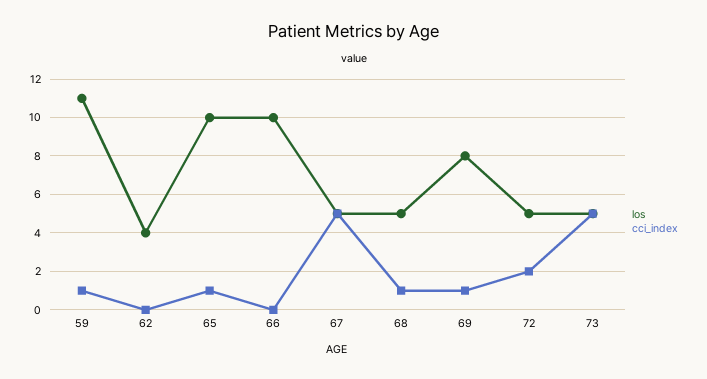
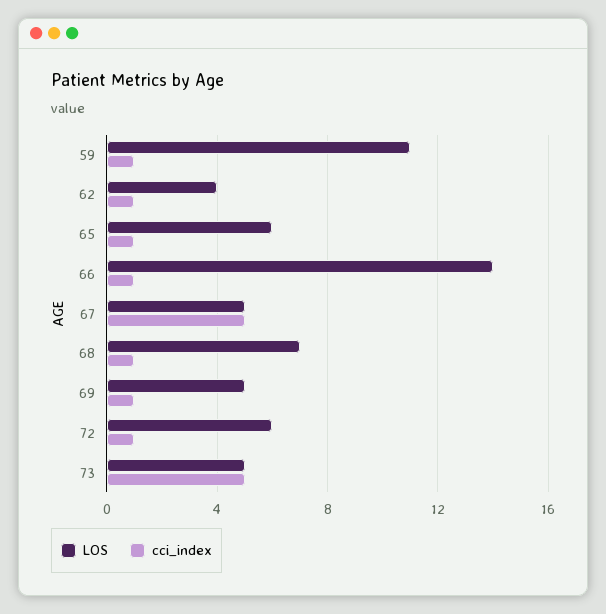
  {
    "los": {
      "59": 11,
      "62": 4,
-     "65": 10,
+     "65": 6,
-     "66": 10,
+     "66": 14,
      "67": 5,
-     "68": 5,
+     "68": 7,
-     "69": 8,
+     "69": 5,
-     "72": 5,
+     "72": 6,
      "73": 5
    },
    "cci_index": {
      "59": 1,
-     "62": 0,
+     "62": 1,
      "65": 1,
-     "66": 0,
+     "66": 1,
      "67": 5,
      "68": 1,
      "69": 1,
-     "72": 2,
+     "72": 1,
      "73": 5
    }
  }

